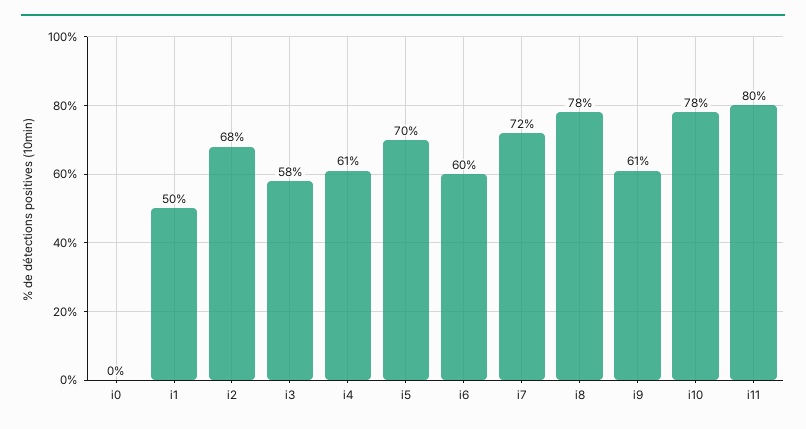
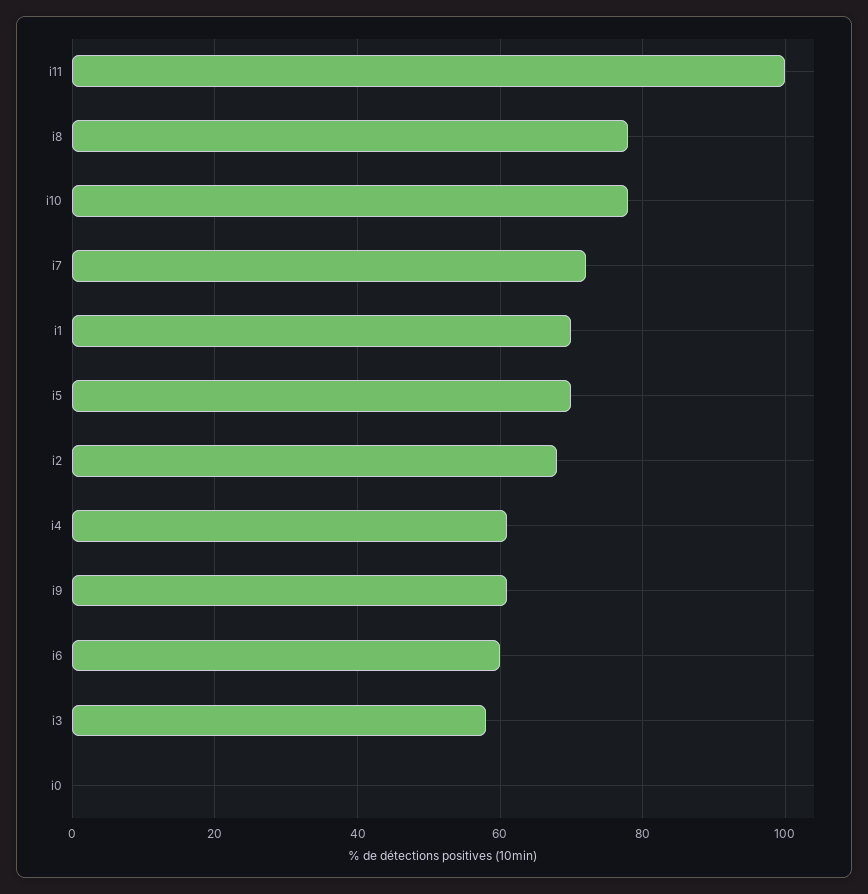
  {
    "i0": 0,
-   "i1": 50,
+   "i1": 70,
    "i2": 68,
    "i3": 58,
    "i4": 61,
    "i5": 70,
    "i6": 60,
    "i7": 72,
    "i8": 78,
    "i9": 61,
    "i10": 78,
-   "i11": 80
+   "i11": 100
  }

